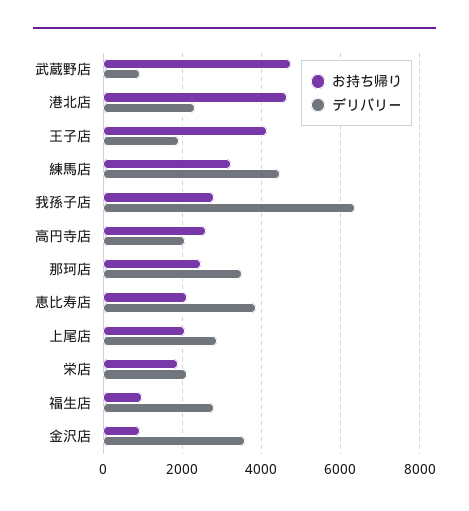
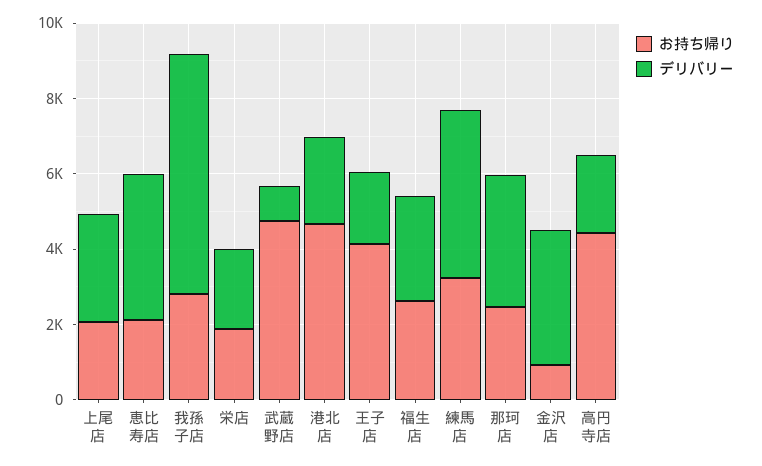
  {
    "お持ち帰り": {
      "武蔵野店": 4800,
      "港北店": 4600,
      "王子店": 4200,
      "練馬店": 3200,
      "我孫子店": 2800,
-     "高円寺店": 2600,
+     "高円寺店": 4500,
      "那珂店": 2400,
      "恵比寿店": 2200,
      "上尾店": 2000,
      "栄店": 1800,
-     "福生店": 1000,
+     "福生店": 2500,
      "金沢店": 1000
    },
    "デリバリー": {
      "武蔵野店": 1000,
      "港北店": 2400,
      "王子店": 2000,
      "練馬店": 4400,
      "我孫子店": 6400,
      "高円寺店": 2000,
      "那珂店": 3600,
      "恵比寿店": 3800,
      "上尾店": 2800,
      "栄店": 2200,
      "福生店": 2800,
      "金沢店": 3600
    }
  }

